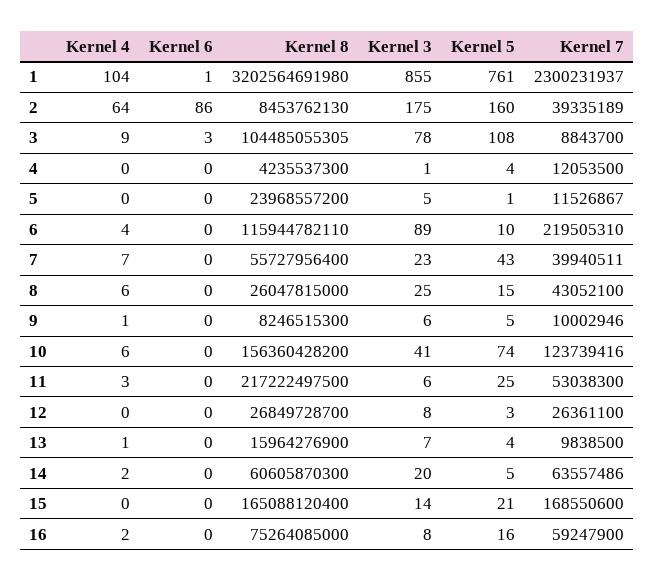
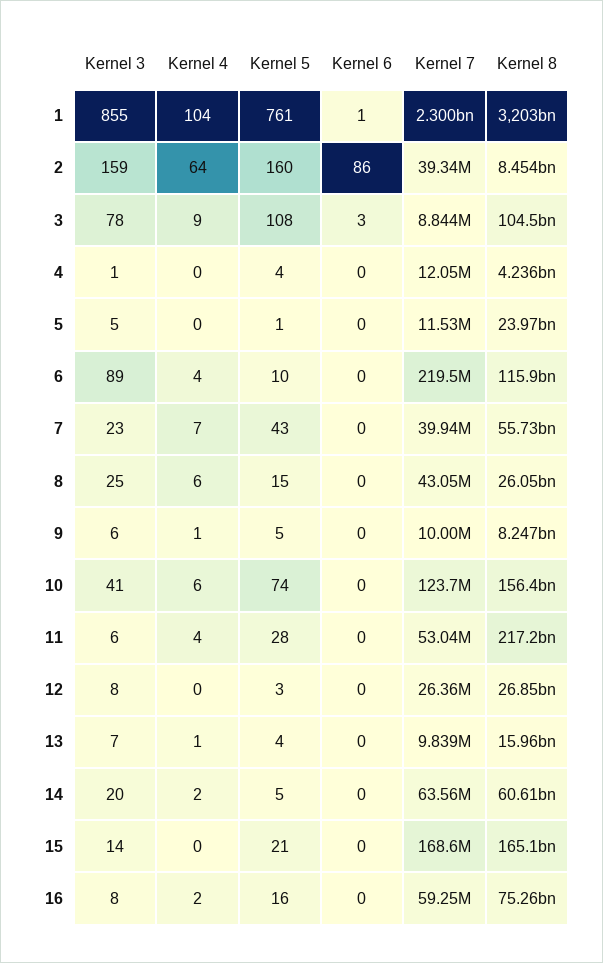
  {
    "Kernel 4": {
      "1": 104,
      "2": 64,
      "3": 9,
      "4": 0,
      "5": 0,
      "6": 4,
      "7": 7,
      "8": 6,
      "9": 1,
      "10": 6,
-     "11": 3,
+     "11": 4,
      "12": 0,
      "13": 1,
      "14": 2,
      "15": 0,
      "16": 2
    },
    "Kernel 6": {
      "1": 1,
      "2": 86,
      "3": 3,
      "4": 0,
      "5": 0,
      "6": 0,
      "7": 0,
      "8": 0,
      "9": 0,
      "10": 0,
      "11": 0,
      "12": 0,
      "13": 0,
      "14": 0,
      "15": 0,
      "16": 0
    },
    "Kernel 8": {
      "1": 3202564691980,
      "2": 8453762130,
      "3": 104485055305,
      "4": 4235537300,
      "5": 23968557200,
      "6": 115944782110,
      "7": 55727956400,
      "8": 26047815000,
      "9": 8246515300,
      "10": 156360428200,
      "11": 217222497500,
      "12": 26849728700,
      "13": 15964276900,
      "14": 60605870300,
      "15": 165088120400,
      "16": 75264085000
    },
    "Kernel 3": {
      "1": 855,
-     "2": 175,
+     "2": 159,
      "3": 78,
      "4": 1,
      "5": 5,
      "6": 89,
      "7": 23,
      "8": 25,
      "9": 6,
      "10": 41,
      "11": 6,
      "12": 8,
      "13": 7,
      "14": 20,
      "15": 14,
      "16": 8
    },
    "Kernel 5": {
      "1": 761,
      "2": 160,
      "3": 108,
      "4": 4,
      "5": 1,
      "6": 10,
      "7": 43,
      "8": 15,
      "9": 5,
      "10": 74,
-     "11": 25,
+     "11": 28,
      "12": 3,
      "13": 4,
      "14": 5,
      "15": 21,
      "16": 16
    },
    "Kernel 7": {
      "1": 2300231937,
      "2": 39335189,
      "3": 8843700,
      "4": 12053500,
      "5": 11526867,
      "6": 219505310,
      "7": 39940511,
      "8": 43052100,
      "9": 10002946,
      "10": 123739416,
      "11": 53038300,
      "12": 26361100,
      "13": 9838500,
      "14": 63557486,
      "15": 168550600,
      "16": 59247900
    }
  }

